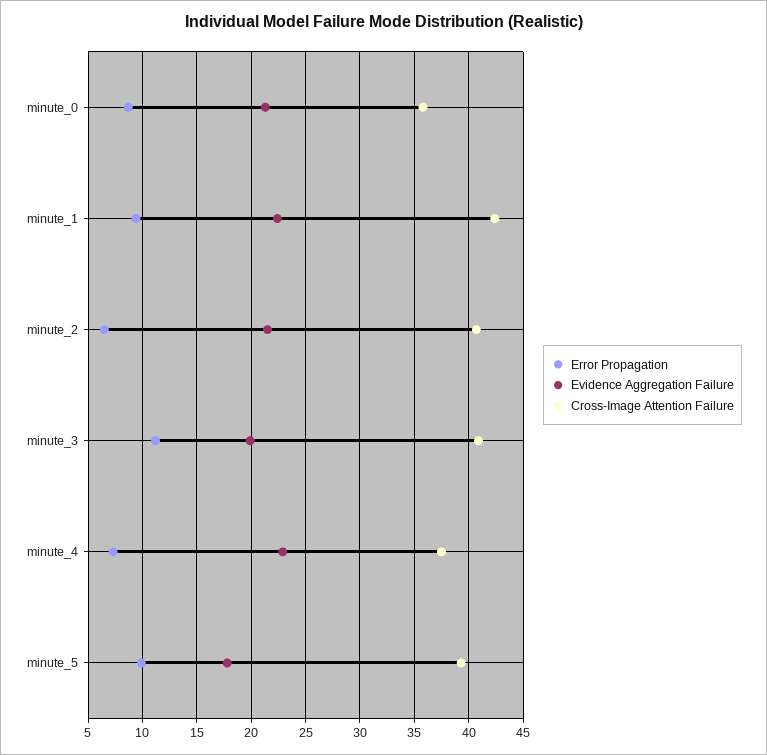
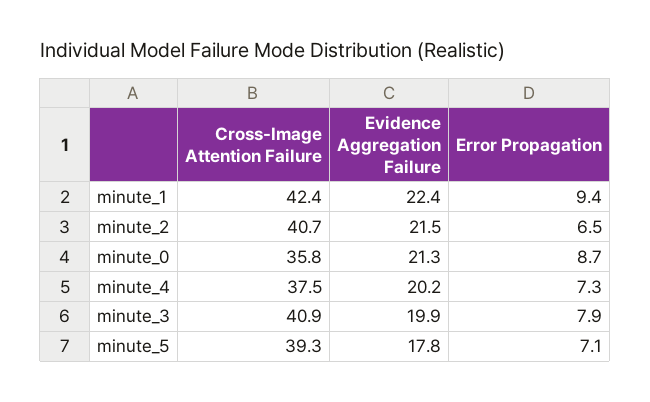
  {
    "Error Propagation": {
      "minute_0": 8.7,
      "minute_1": 9.4,
      "minute_2": 6.5,
-     "minute_3": 11,
+     "minute_3": 7.9,
      "minute_4": 7.3,
-     "minute_5": 10
+     "minute_5": 7.1
    },
    "Evidence Aggregation Failure": {
      "minute_0": 21.3,
      "minute_1": 22.4,
      "minute_2": 21.5,
      "minute_3": 19.9,
-     "minute_4": 23,
+     "minute_4": 20.2,
      "minute_5": 17.8
    },
    "Cross-Image Attention Failure": {
      "minute_0": 35.8,
      "minute_1": 42.4,
      "minute_2": 40.7,
      "minute_3": 40.9,
      "minute_4": 37.5,
      "minute_5": 39.3
    }
  }

